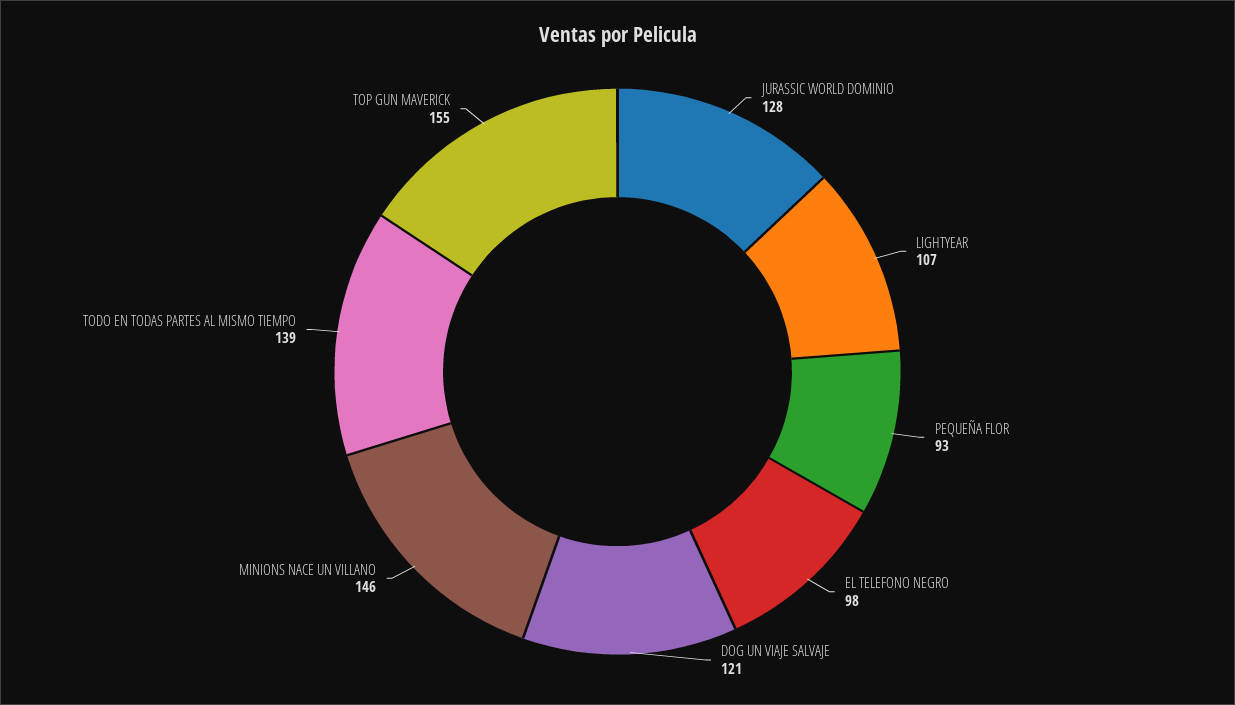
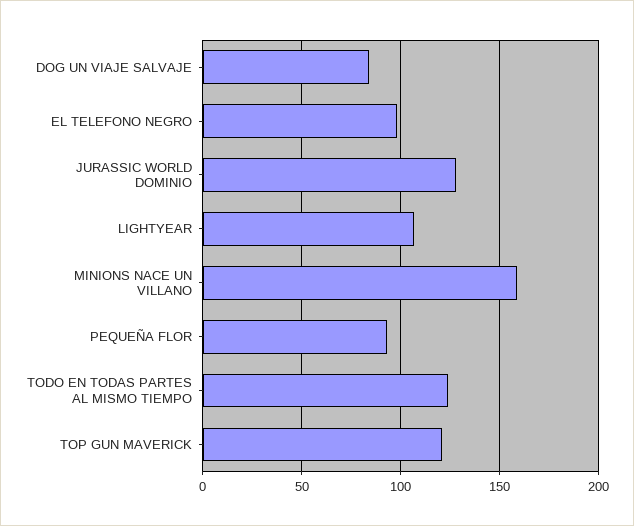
  {
    "JURASSIC WORLD DOMINIO": 128,
    "LIGHTYEAR": 107,
    "PEQUEÑA FLOR": 93,
    "EL TELEFONO NEGRO": 98,
-   "DOG UN VIAJE SALVAJE": 121,
+   "DOG UN VIAJE SALVAJE": 85,
-   "MINIONS NACE UN VILLANO": 146,
+   "MINIONS NACE UN VILLANO": 160,
-   "TODO EN TODAS PARTES AL MISMO TIEMPO": 139,
+   "TODO EN TODAS PARTES AL MISMO TIEMPO": 125,
-   "TOP GUN MAVERICK": 155
+   "TOP GUN MAVERICK": 120
  }

